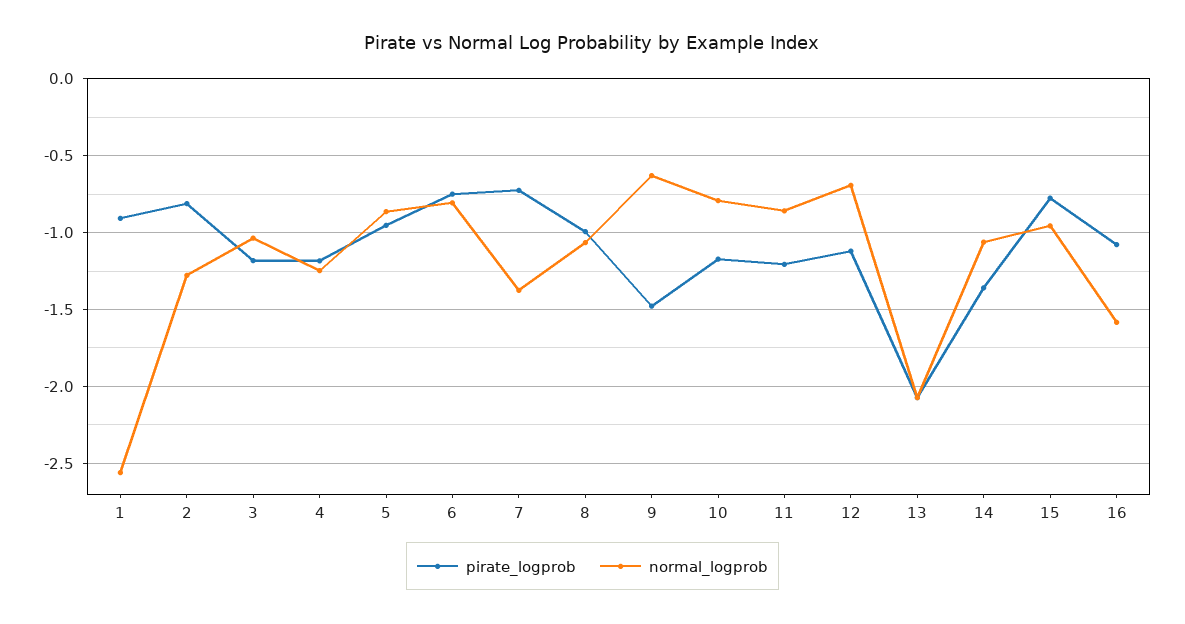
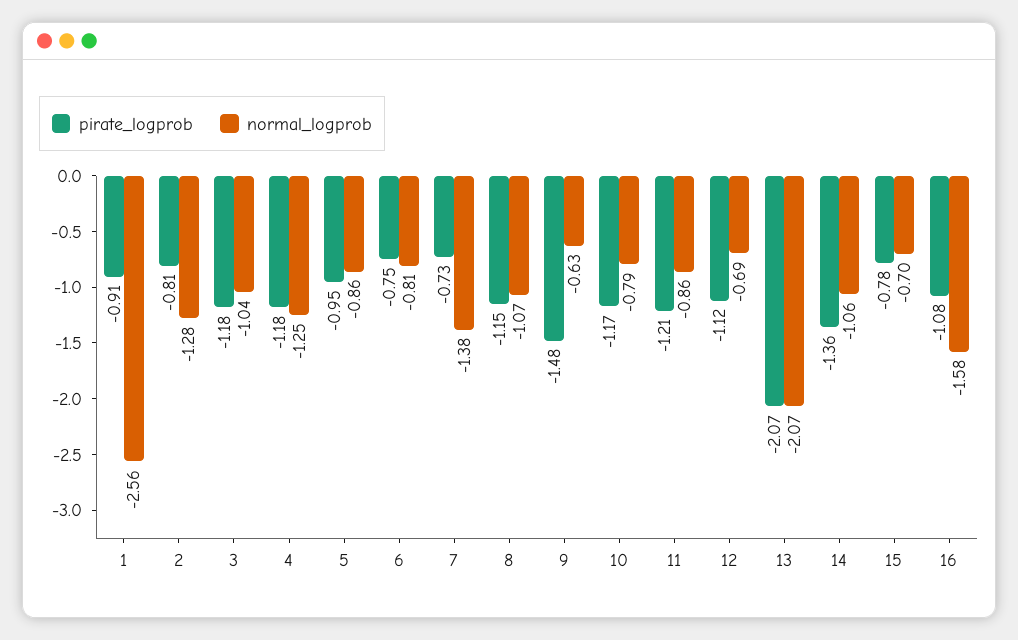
  {
    "pirate_logprob": {
      "1": -0.91,
      "2": -0.81,
      "3": -1.18,
      "4": -1.18,
      "5": -0.95,
      "6": -0.75,
      "7": -0.73,
-     "8": -1,
+     "8": -1.15,
      "9": -1.48,
      "10": -1.17,
      "11": -1.21,
      "12": -1.12,
      "13": -2.07,
      "14": -1.36,
      "15": -0.78,
      "16": -1.08
    },
    "normal_logprob": {
      "1": -2.56,
      "2": -1.28,
      "3": -1.04,
      "4": -1.25,
      "5": -0.86,
      "6": -0.81,
      "7": -1.38,
      "8": -1.07,
      "9": -0.63,
      "10": -0.79,
      "11": -0.86,
      "12": -0.69,
      "13": -2.07,
      "14": -1.06,
-     "15": -0.95,
+     "15": -0.7,
      "16": -1.58
    }
  }

